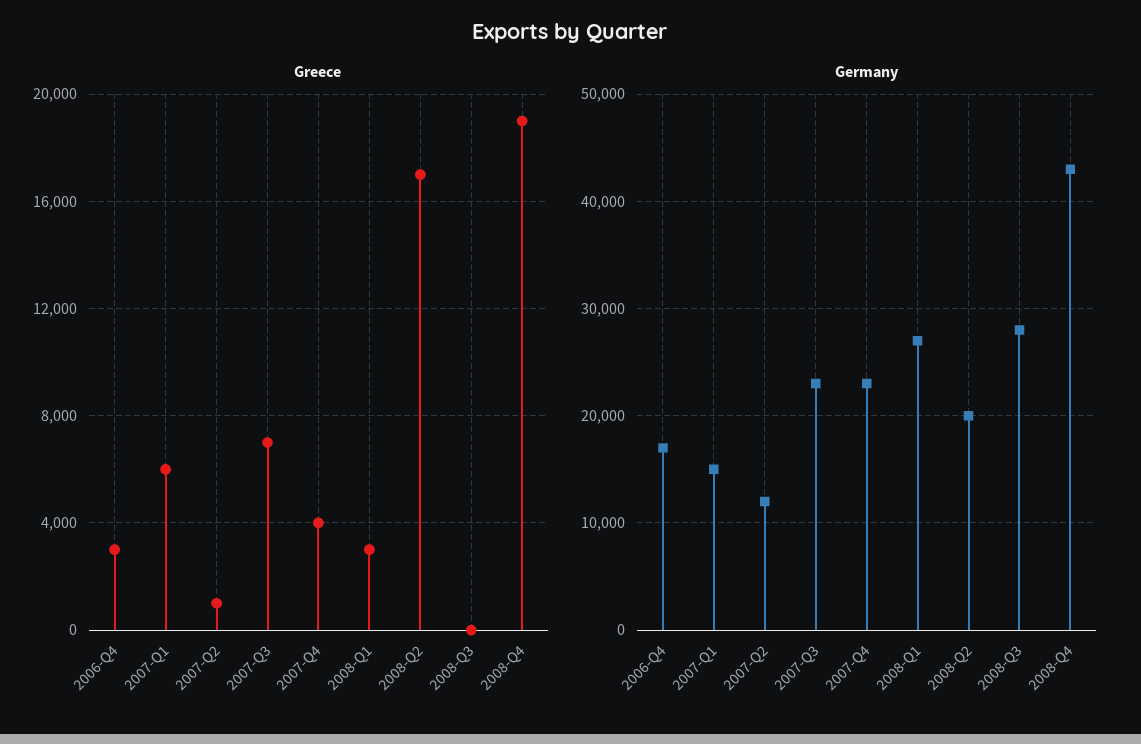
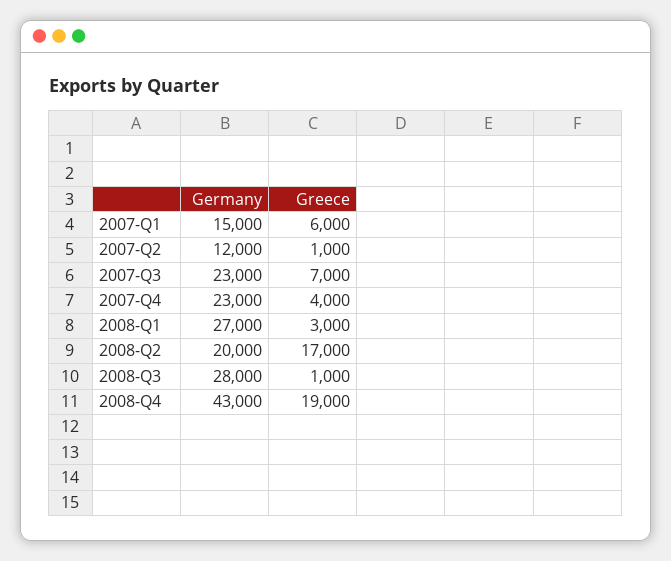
  {
    "Greece": {
-     "2006-Q4": 3000,
      "2007-Q1": 6000,
      "2007-Q2": 1000,
      "2007-Q3": 7000,
      "2007-Q4": 4000,
      "2008-Q1": 3000,
      "2008-Q2": 17000,
-     "2008-Q3": 0,
+     "2008-Q3": 1000,
      "2008-Q4": 19000
    },
    "Germany": {
-     "2006-Q4": 17000,
      "2007-Q1": 15000,
      "2007-Q2": 12000,
      "2007-Q3": 23000,
      "2007-Q4": 23000,
      "2008-Q1": 27000,
      "2008-Q2": 20000,
      "2008-Q3": 28000,
      "2008-Q4": 43000
    }
  }

